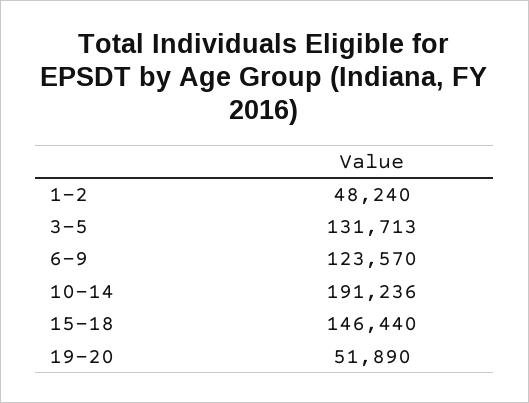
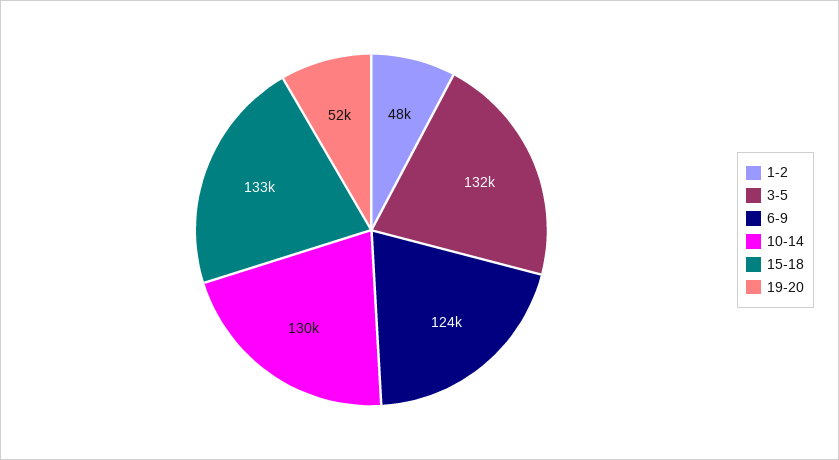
  {
    "1-2": 48240,
    "3-5": 131713,
    "6-9": 123570,
-   "10-14": 191236,
+   "10-14": 130000,
-   "15-18": 146440,
+   "15-18": 133000,
    "19-20": 51890
  }

